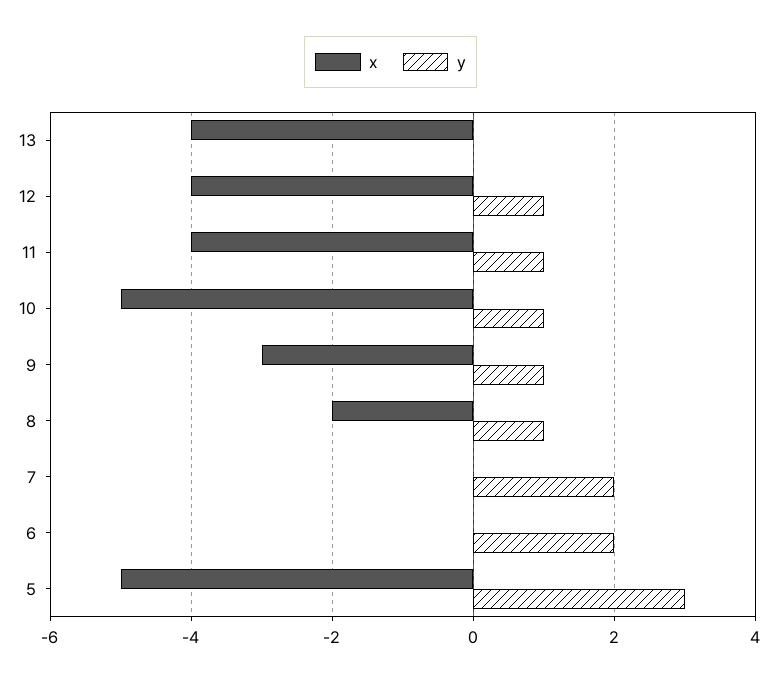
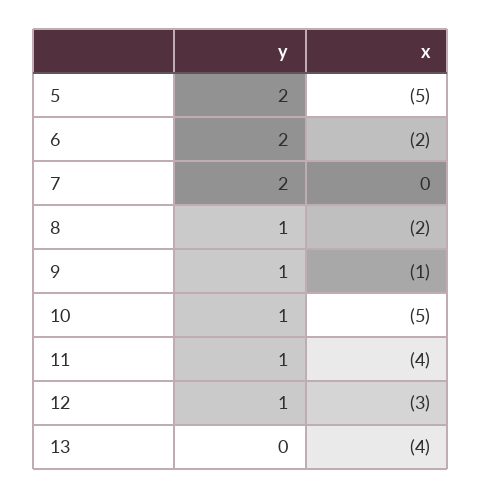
  {
    "x": {
      "13": -4,
-     "12": -4,
+     "12": -3,
      "11": -4,
      "10": -5,
-     "9": -3,
+     "9": -1,
      "8": -2,
      "7": 0,
-     "6": 0,
+     "6": -2,
      "5": -5
    },
    "y": {
      "13": 0,
      "12": 1,
      "11": 1,
      "10": 1,
      "9": 1,
      "8": 1,
      "7": 2,
      "6": 2,
-     "5": 3
+     "5": 2
    }
  }

